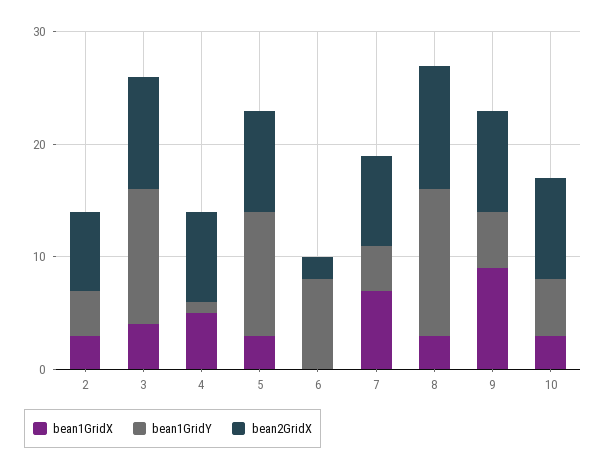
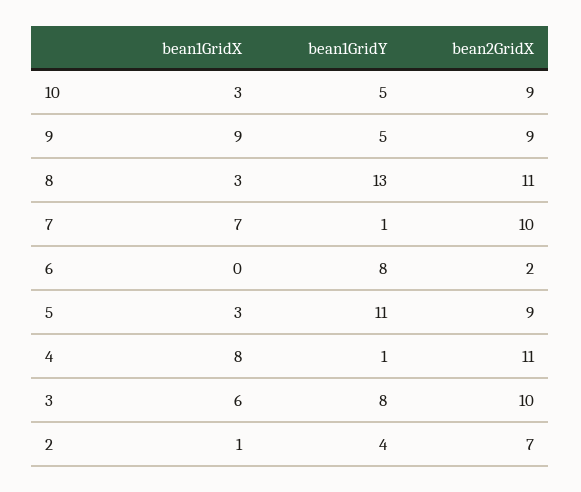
  {
    "bean1GridX": {
-     "2": 3,
+     "2": 1,
-     "3": 4,
+     "3": 6,
-     "4": 5,
+     "4": 8,
      "5": 3,
      "6": 0,
      "7": 7,
      "8": 3,
      "9": 9,
      "10": 3
    },
    "bean1GridY": {
      "2": 4,
-     "3": 12,
+     "3": 8,
      "4": 1,
      "5": 11,
      "6": 8,
-     "7": 4,
+     "7": 1,
      "8": 13,
      "9": 5,
      "10": 5
    },
    "bean2GridX": {
      "2": 7,
      "3": 10,
-     "4": 8,
+     "4": 11,
      "5": 9,
      "6": 2,
-     "7": 8,
+     "7": 10,
      "8": 11,
      "9": 9,
      "10": 9
    }
  }

